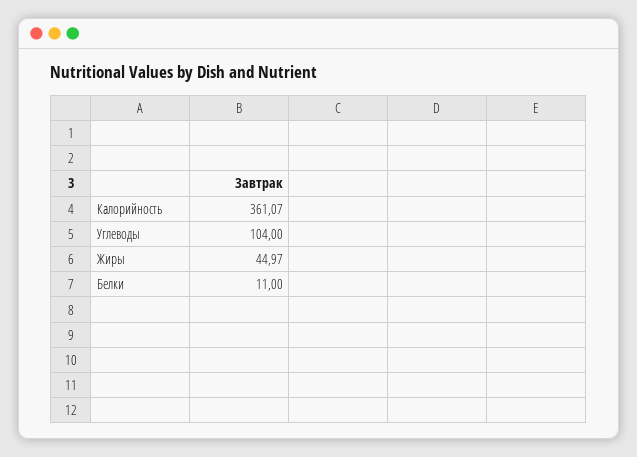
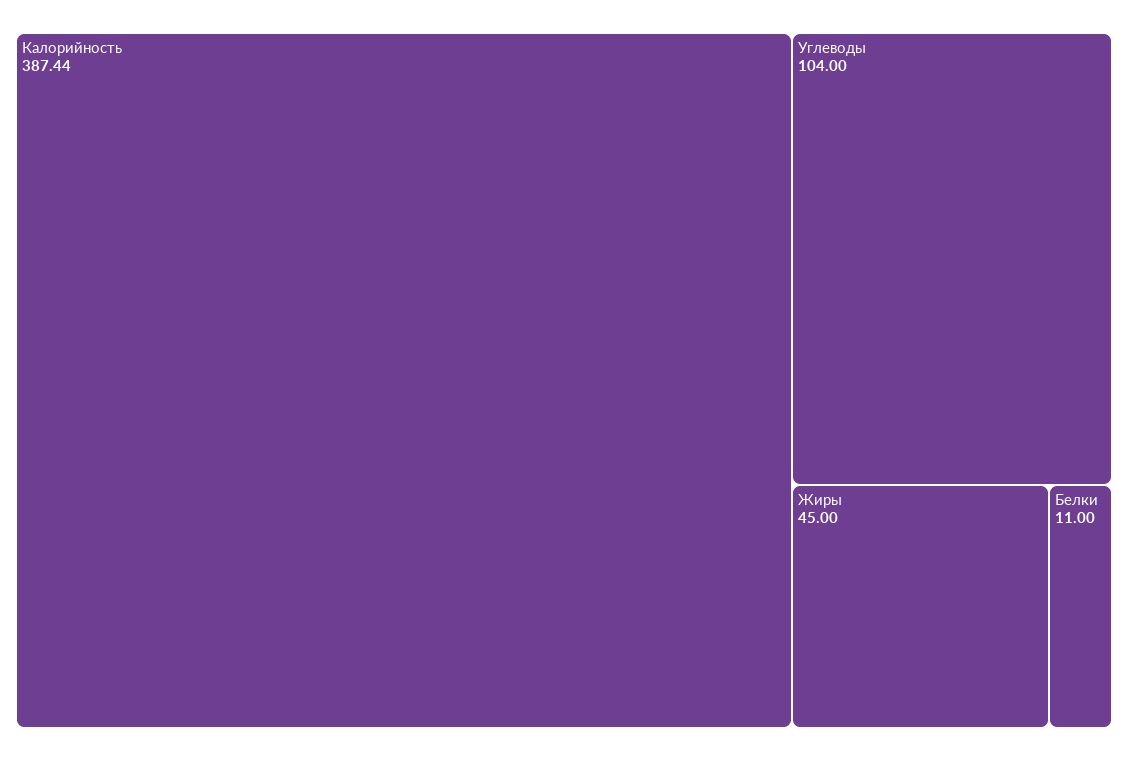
  {
-   "Калорийность": 361.07,
+   "Калорийность": 387.44,
    "Углеводы": 104,
-   "Жиры": 44.97,
+   "Жиры": 45,
    "Белки": 11
  }

